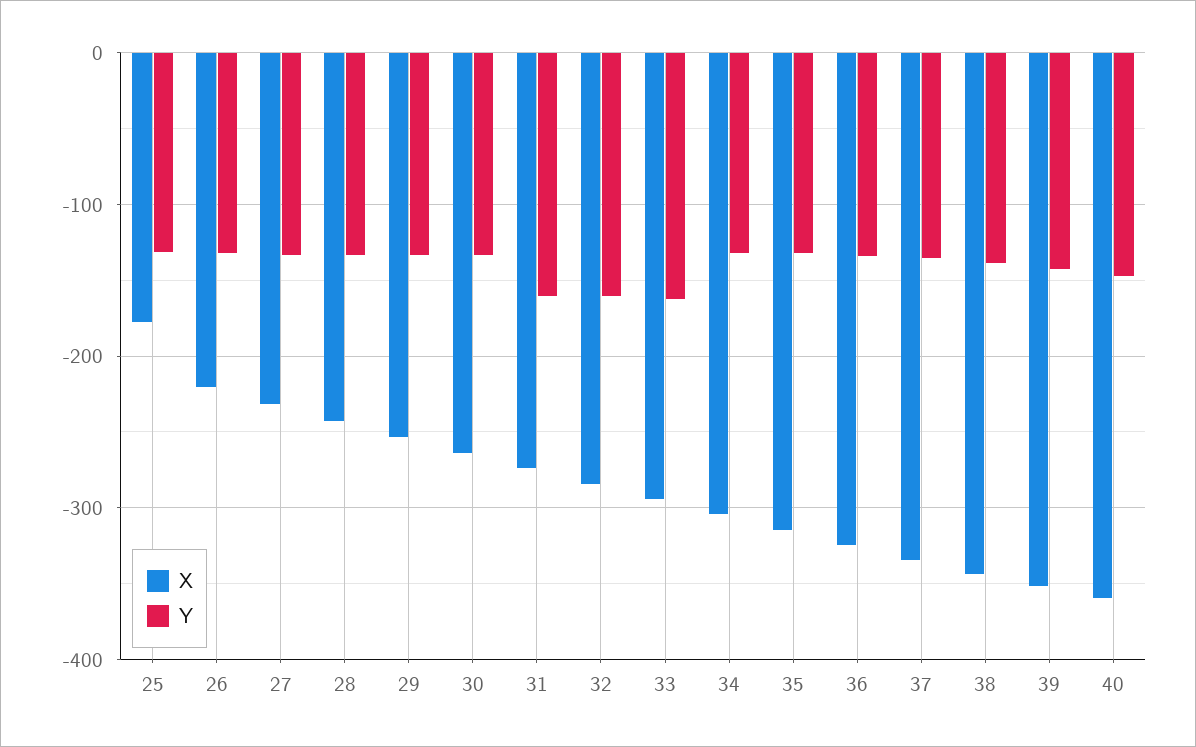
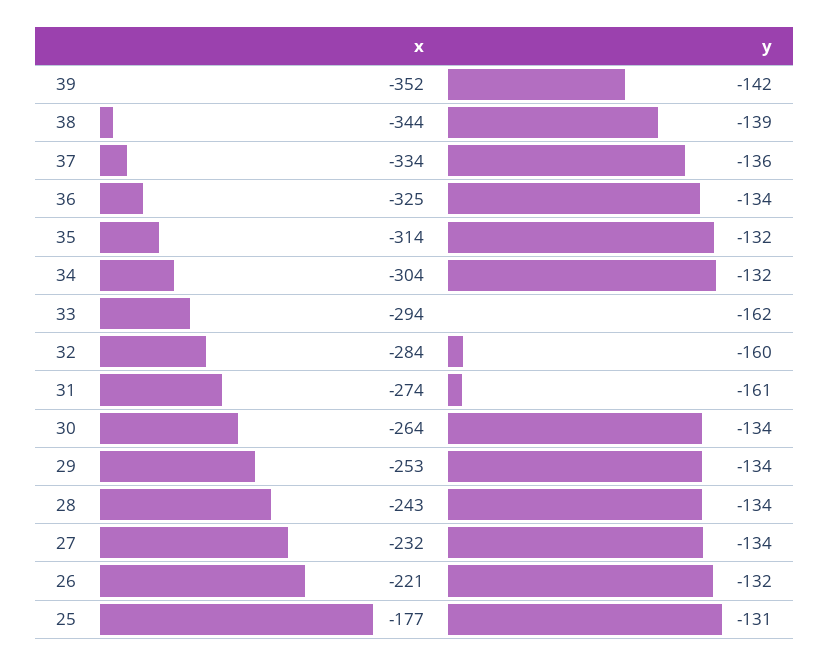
  {
    "X": {
      "25": -177,
      "26": -221,
      "27": -232,
      "28": -243,
      "29": -253,
      "30": -264,
      "31": -274,
      "32": -284,
      "33": -294,
      "34": -304,
      "35": -314,
      "36": -325,
      "37": -334,
      "38": -344,
-     "39": -352,
+     "39": -352
-     "40": -360
    },
    "Y": {
      "25": -131,
      "26": -132,
      "27": -134,
      "28": -134,
      "29": -134,
      "30": -134,
      "31": -161,
      "32": -160,
      "33": -162,
      "34": -132,
      "35": -132,
      "36": -134,
      "37": -136,
      "38": -139,
-     "39": -142,
+     "39": -142
-     "40": -150
    }
  }

